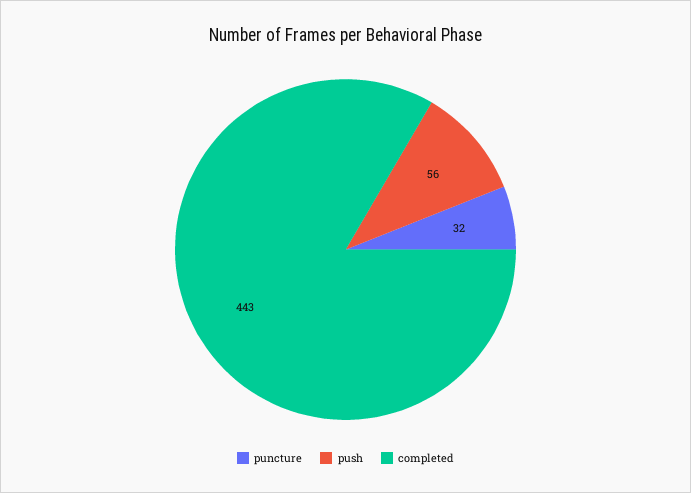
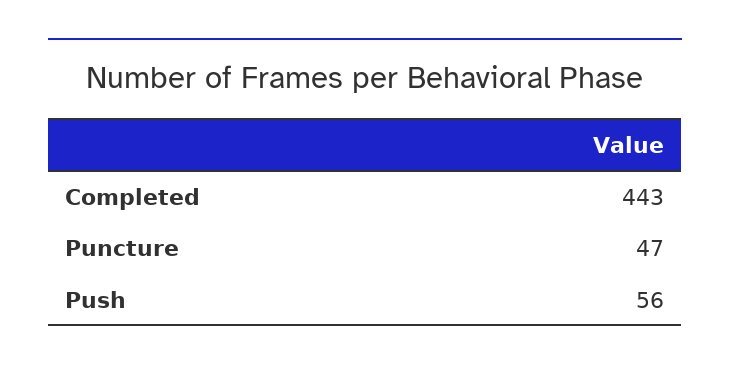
  {
-   "puncture": 32,
+   "puncture": 47,
    "push": 56,
    "completed": 443
  }

